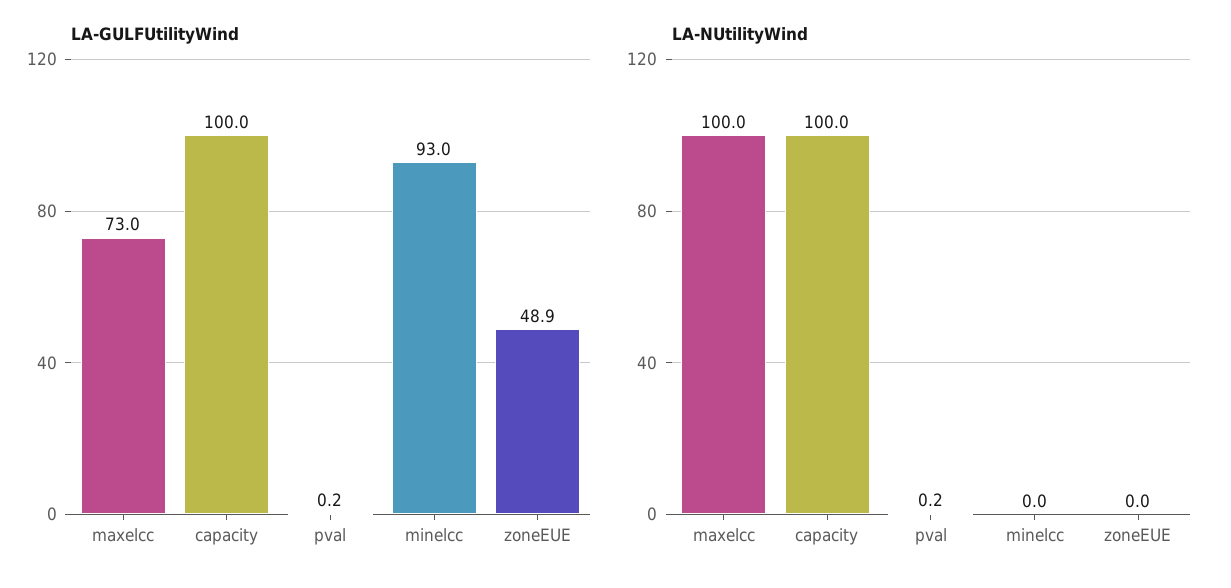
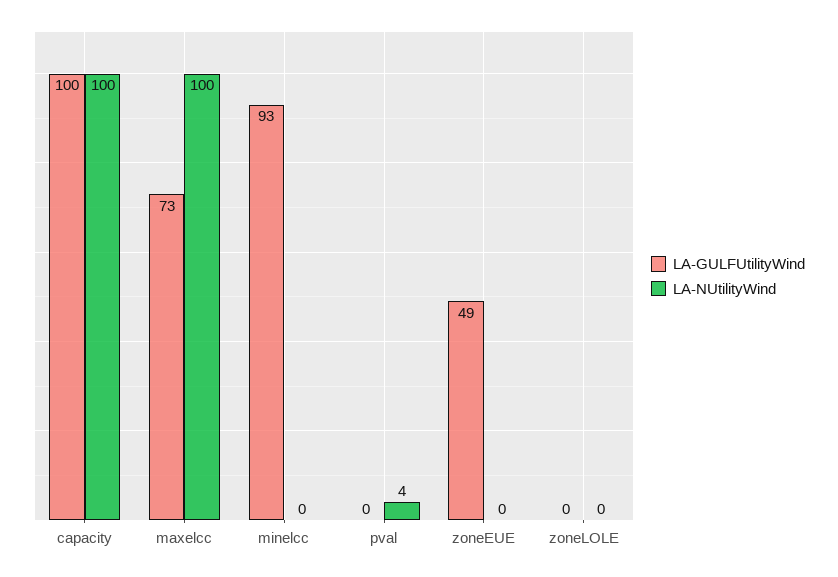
  {
    "LA-GULFUtilityWind": {
      "maxelcc": 73,
      "capacity": 100,
      "pval": 0.2,
      "minelcc": 93,
-     "zoneEUE": 48.9
+     "zoneEUE": 48.9,
+     "zoneLOLE": 0
    },
    "LA-NUtilityWind": {
      "maxelcc": 100,
      "capacity": 100,
-     "pval": 0.2,
+     "pval": 4,
      "minelcc": 0,
-     "zoneEUE": 0
+     "zoneEUE": 0,
+     "zoneLOLE": 0
    }
  }

